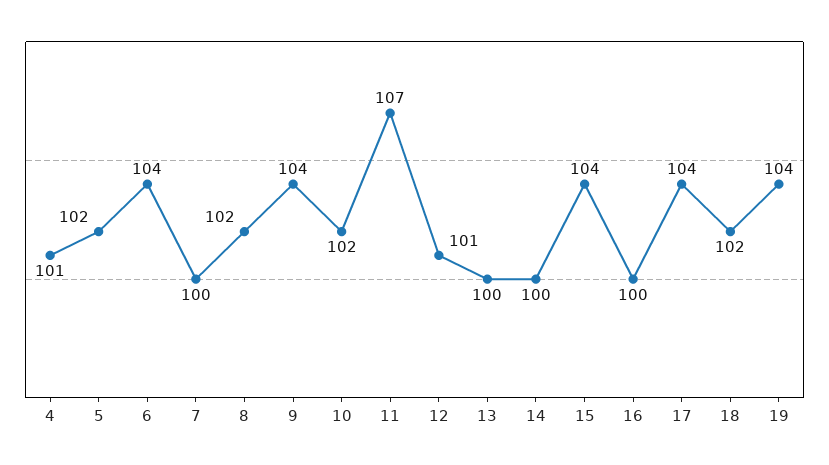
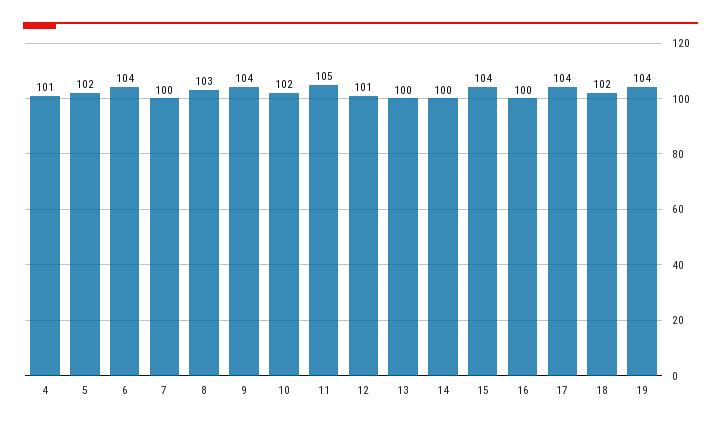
  {
    "4": 101,
    "5": 102,
    "6": 104,
    "7": 100,
-   "8": 102,
+   "8": 103,
    "9": 104,
    "10": 102,
-   "11": 107,
+   "11": 105,
    "12": 101,
    "13": 100,
    "14": 100,
    "15": 104,
    "16": 100,
    "17": 104,
    "18": 102,
    "19": 104
  }

